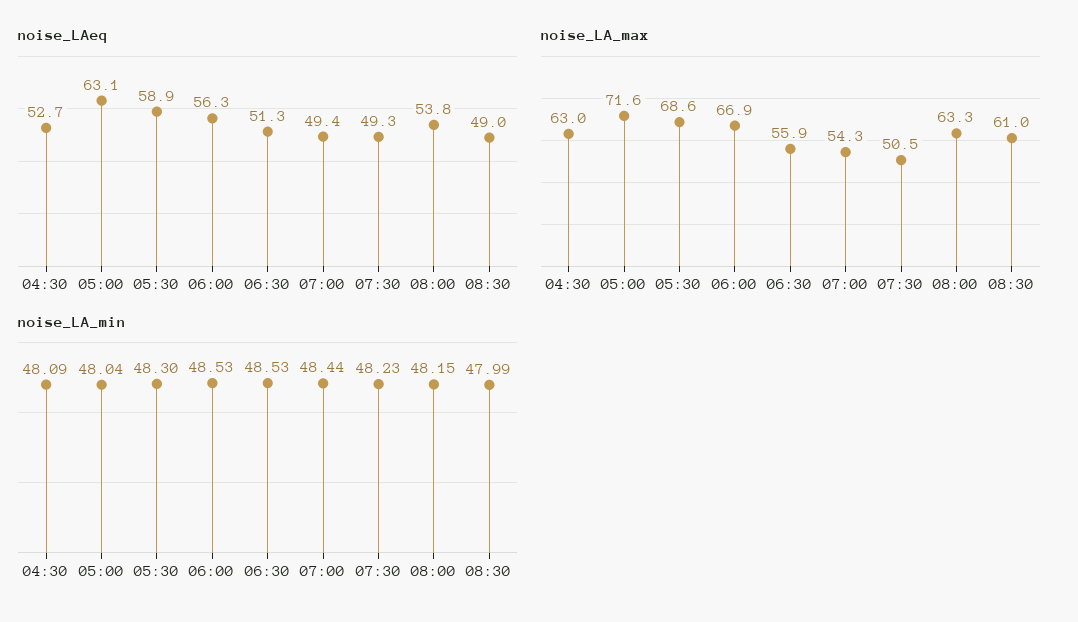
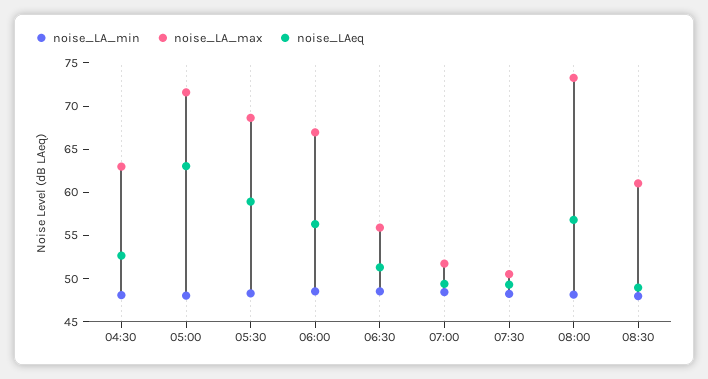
  {
    "noise_LAeq": {
      "04:30": 52.7,
      "05:00": 63.1,
      "05:30": 58.9,
      "06:00": 56.3,
      "06:30": 51.3,
      "07:00": 49.4,
      "07:30": 49.3,
-     "08:00": 53.8,
+     "08:00": 57,
      "08:30": 49
    },
    "noise_LA_max": {
      "04:30": 63,
      "05:00": 71.6,
      "05:30": 68.6,
      "06:00": 66.9,
      "06:30": 55.9,
-     "07:00": 54.3,
+     "07:00": 52,
      "07:30": 50.5,
-     "08:00": 63.3,
+     "08:00": 73,
      "08:30": 61
    },
    "noise_LA_min": {
      "04:30": 48.09,
      "05:00": 48.04,
      "05:30": 48.3,
      "06:00": 48.53,
      "06:30": 48.53,
      "07:00": 48.44,
      "07:30": 48.23,
      "08:00": 48.15,
      "08:30": 47.99
    }
  }

